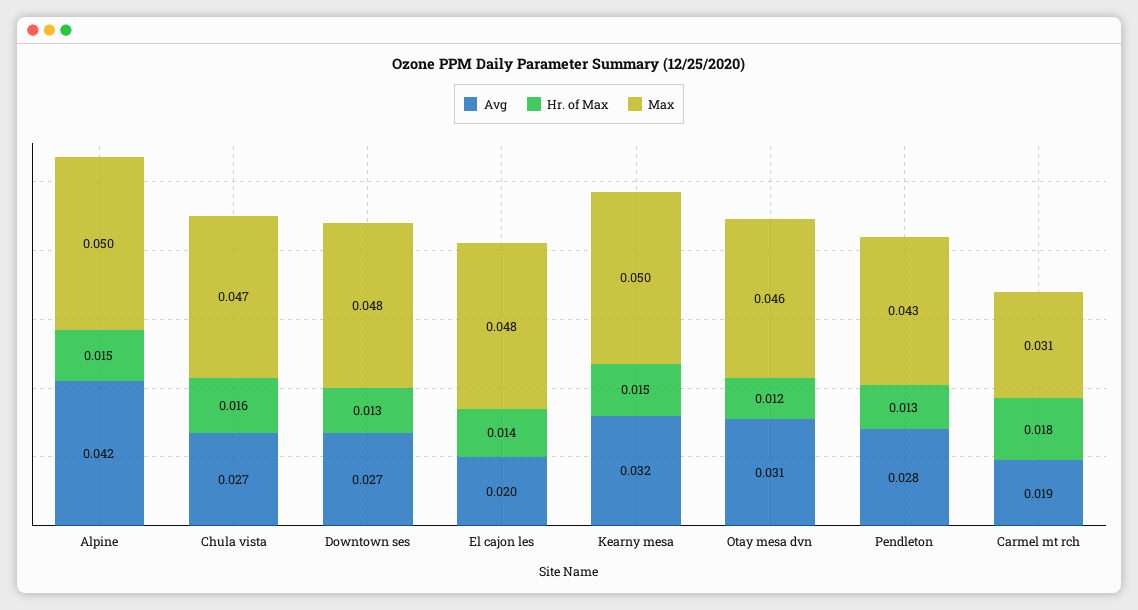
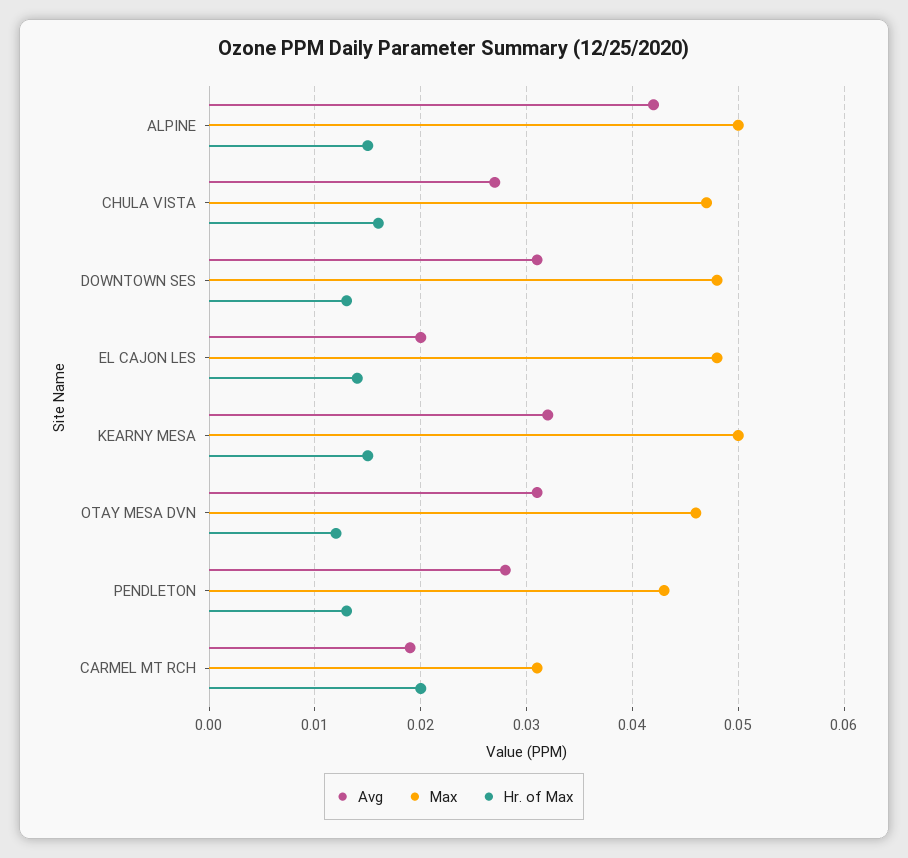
  {
    "Avg": {
      "Alpine": 0.042,
      "Chula vista": 0.027,
-     "Downtown ses": 0.027,
+     "Downtown ses": 0.031,
      "El cajon les": 0.02,
      "Kearny mesa": 0.032,
      "Otay mesa dvn": 0.031,
      "Pendleton": 0.028,
      "Carmel mt rch": 0.019
    },
    "Hr. of Max": {
      "Alpine": 0.015,
      "Chula vista": 0.016,
      "Downtown ses": 0.013,
      "El cajon les": 0.014,
      "Kearny mesa": 0.015,
      "Otay mesa dvn": 0.012,
      "Pendleton": 0.013,
-     "Carmel mt rch": 0.018
+     "Carmel mt rch": 0.02
    },
    "Max": {
      "Alpine": 0.05,
      "Chula vista": 0.047,
      "Downtown ses": 0.048,
      "El cajon les": 0.048,
      "Kearny mesa": 0.05,
      "Otay mesa dvn": 0.046,
      "Pendleton": 0.043,
      "Carmel mt rch": 0.031
    }
  }

